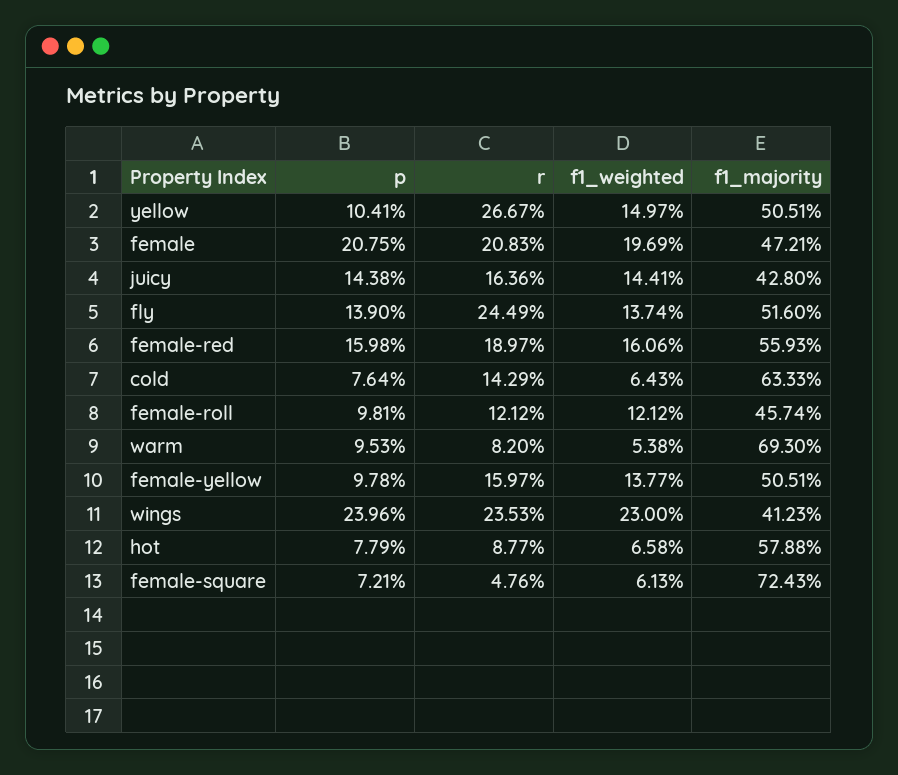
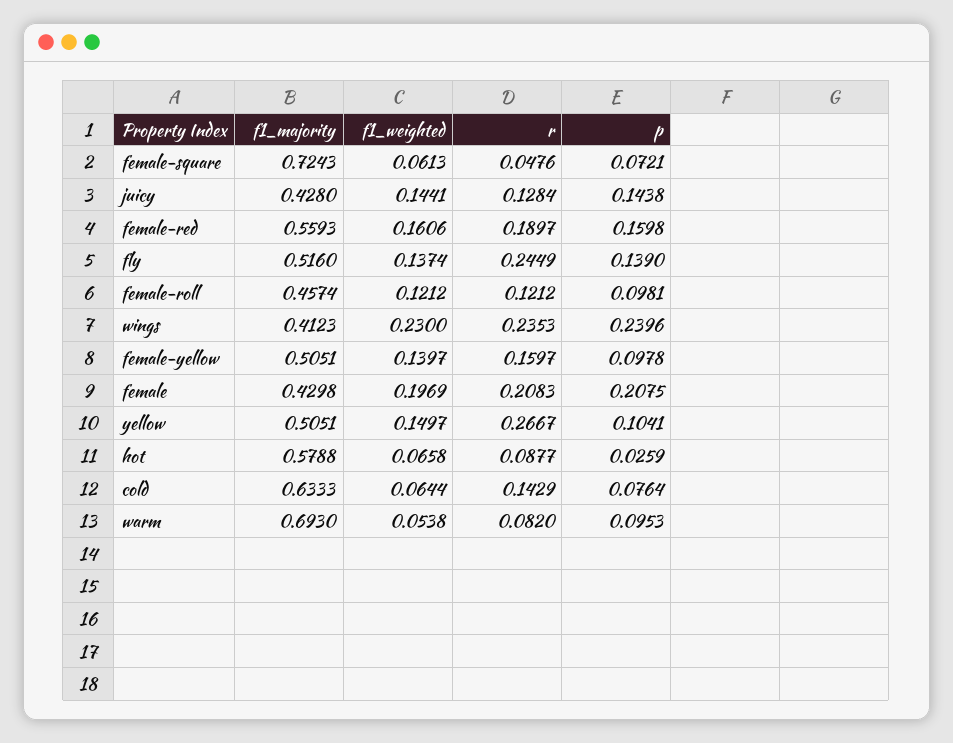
  {
    "p": {
      "yellow": 0.1041,
      "female": 0.2075,
      "juicy": 0.1438,
      "fly": 0.139,
      "female-red": 0.1598,
      "cold": 0.0764,
      "female-roll": 0.0981,
      "warm": 0.0953,
      "female-yellow": 0.0978,
      "wings": 0.2396,
-     "hot": 0.0779,
+     "hot": 0.0259,
      "female-square": 0.0721
    },
    "r": {
      "yellow": 0.2667,
      "female": 0.2083,
-     "juicy": 0.1636,
+     "juicy": 0.1284,
      "fly": 0.2449,
      "female-red": 0.1897,
      "cold": 0.1429,
      "female-roll": 0.1212,
      "warm": 0.082,
      "female-yellow": 0.1597,
      "wings": 0.2353,
      "hot": 0.0877,
      "female-square": 0.0476
    },
    "f1_weighted": {
      "yellow": 0.1497,
      "female": 0.1969,
      "juicy": 0.1441,
      "fly": 0.1374,
      "female-red": 0.1606,
-     "cold": 0.0643,
+     "cold": 0.0644,
      "female-roll": 0.1212,
      "warm": 0.0538,
-     "female-yellow": 0.1377,
+     "female-yellow": 0.1397,
      "wings": 0.23,
      "hot": 0.0658,
      "female-square": 0.0613
    },
    "f1_majority": {
      "yellow": 0.5051,
-     "female": 0.4721,
+     "female": 0.4298,
      "juicy": 0.428,
      "fly": 0.516,
      "female-red": 0.5593,
      "cold": 0.6333,
      "female-roll": 0.4574,
      "warm": 0.693,
      "female-yellow": 0.5051,
      "wings": 0.4123,
      "hot": 0.5788,
      "female-square": 0.7243
    }
  }

